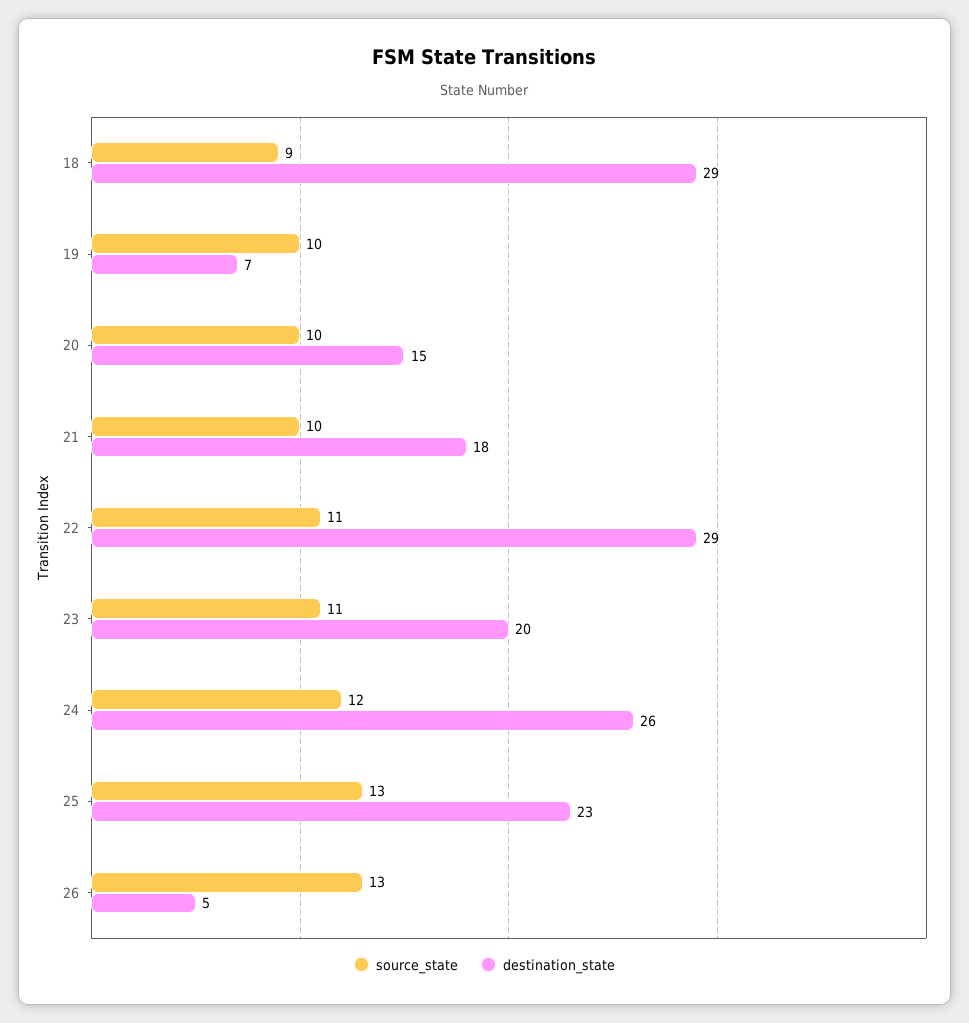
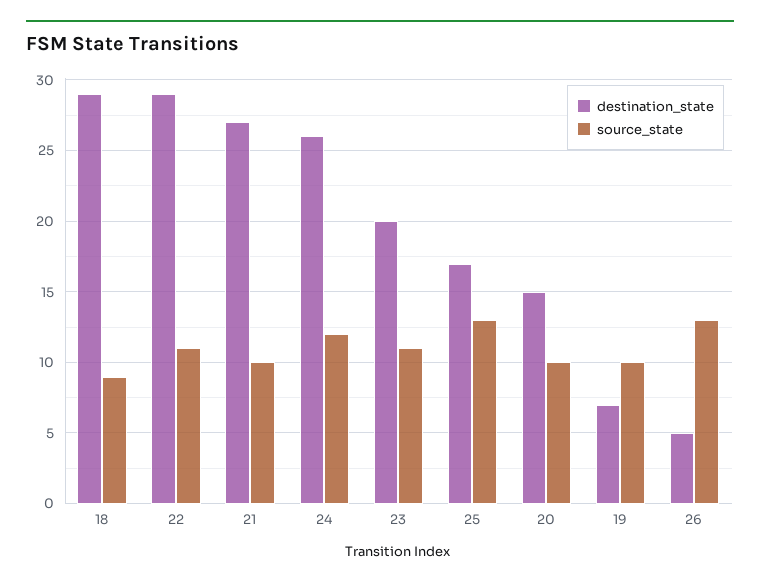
  {
    "source_state": {
      "18": 9,
      "19": 10,
      "20": 10,
      "21": 10,
      "22": 11,
      "23": 11,
      "24": 12,
      "25": 13,
      "26": 13
    },
    "destination_state": {
      "18": 29,
      "19": 7,
      "20": 15,
-     "21": 18,
+     "21": 27,
      "22": 29,
      "23": 20,
      "24": 26,
-     "25": 23,
+     "25": 17,
      "26": 5
    }
  }

